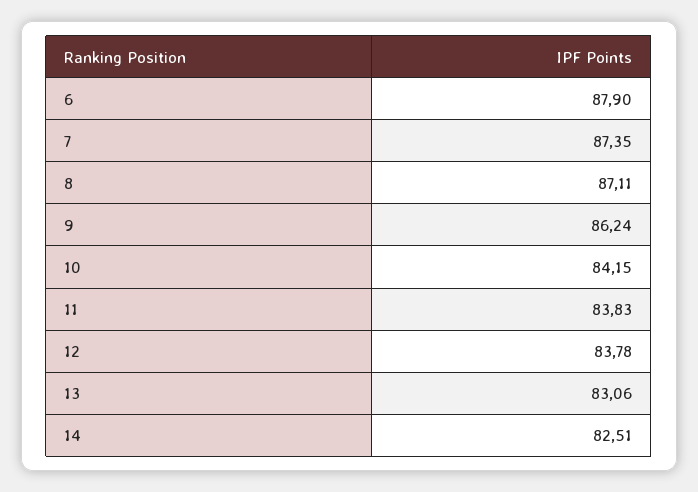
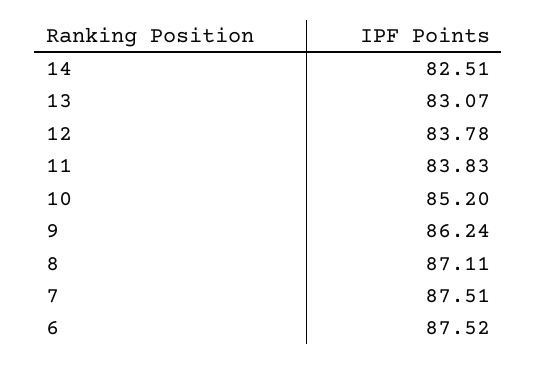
  {
-   "6": 87.9,
+   "6": 87.52,
-   "7": 87.35,
+   "7": 87.51,
    "8": 87.11,
    "9": 86.24,
-   "10": 84.15,
+   "10": 85.2,
    "11": 83.83,
    "12": 83.78,
-   "13": 83.06,
+   "13": 83.07,
    "14": 82.51
  }

